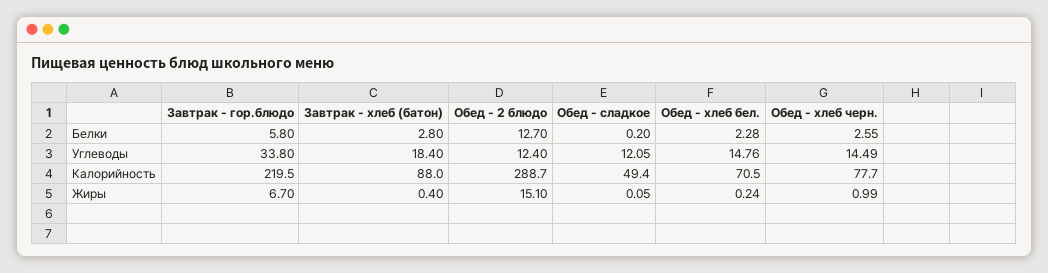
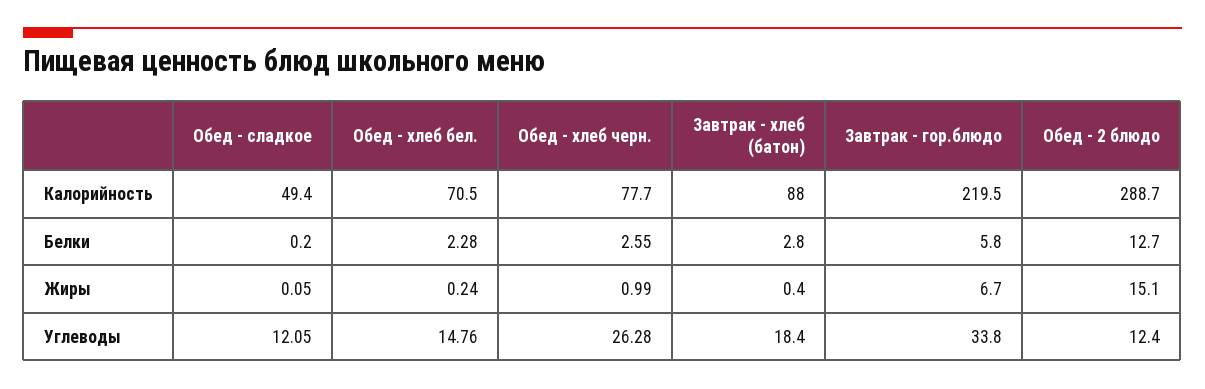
  {
    "Завтрак - гор.блюдо": {
      "Белки": 5.8,
      "Углеводы": 33.8,
      "Калорийность": 219.5,
      "Жиры": 6.7
    },
    "Завтрак - хлеб (батон)": {
      "Белки": 2.8,
      "Углеводы": 18.4,
      "Калорийность": 88,
      "Жиры": 0.4
    },
    "Обед - 2 блюдо": {
      "Белки": 12.7,
      "Углеводы": 12.4,
      "Калорийность": 288.7,
      "Жиры": 15.1
    },
    "Обед - сладкое": {
      "Белки": 0.2,
      "Углеводы": 12.05,
      "Калорийность": 49.4,
      "Жиры": 0.05
    },
    "Обед - хлеб бел.": {
      "Белки": 2.28,
      "Углеводы": 14.76,
      "Калорийность": 70.5,
      "Жиры": 0.24
    },
    "Обед - хлеб черн.": {
      "Белки": 2.55,
-     "Углеводы": 14.49,
+     "Углеводы": 26.28,
      "Калорийность": 77.7,
      "Жиры": 0.99
    }
  }

